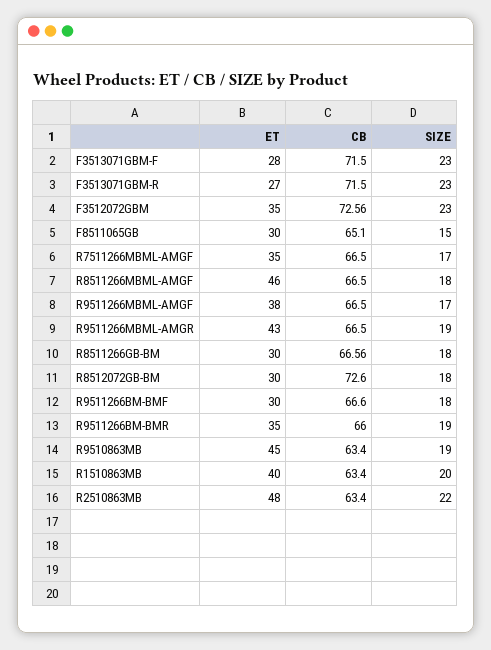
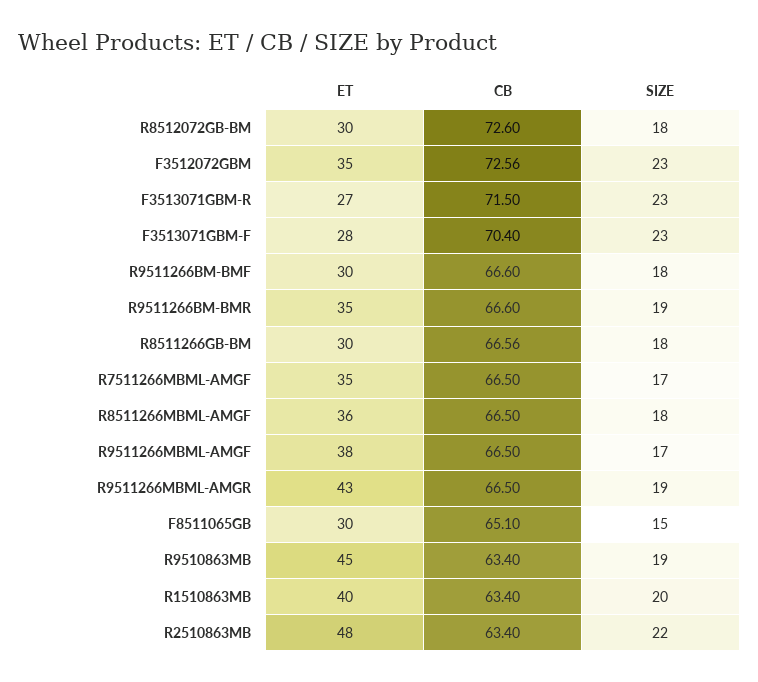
  {
    "ET": {
      "F3513071GBM-F": 28,
      "F3513071GBM-R": 27,
      "F3512072GBM": 35,
      "F8511065GB": 30,
      "R7511266MBML-AMGF": 35,
-     "R8511266MBML-AMGF": 46,
+     "R8511266MBML-AMGF": 36,
      "R9511266MBML-AMGF": 38,
      "R9511266MBML-AMGR": 43,
      "R8511266GB-BM": 30,
      "R8512072GB-BM": 30,
      "R9511266BM-BMF": 30,
      "R9511266BM-BMR": 35,
      "R9510863MB": 45,
      "R1510863MB": 40,
      "R2510863MB": 48
    },
    "CB": {
-     "F3513071GBM-F": 71.5,
+     "F3513071GBM-F": 70.4,
      "F3513071GBM-R": 71.5,
      "F3512072GBM": 72.56,
      "F8511065GB": 65.1,
      "R7511266MBML-AMGF": 66.5,
      "R8511266MBML-AMGF": 66.5,
      "R9511266MBML-AMGF": 66.5,
      "R9511266MBML-AMGR": 66.5,
      "R8511266GB-BM": 66.56,
      "R8512072GB-BM": 72.6,
      "R9511266BM-BMF": 66.6,
-     "R9511266BM-BMR": 66,
+     "R9511266BM-BMR": 66.6,
      "R9510863MB": 63.4,
      "R1510863MB": 63.4,
      "R2510863MB": 63.4
    },
    "SIZE": {
      "F3513071GBM-F": 23,
      "F3513071GBM-R": 23,
      "F3512072GBM": 23,
      "F8511065GB": 15,
      "R7511266MBML-AMGF": 17,
      "R8511266MBML-AMGF": 18,
      "R9511266MBML-AMGF": 17,
      "R9511266MBML-AMGR": 19,
      "R8511266GB-BM": 18,
      "R8512072GB-BM": 18,
      "R9511266BM-BMF": 18,
      "R9511266BM-BMR": 19,
      "R9510863MB": 19,
      "R1510863MB": 20,
      "R2510863MB": 22
    }
  }

